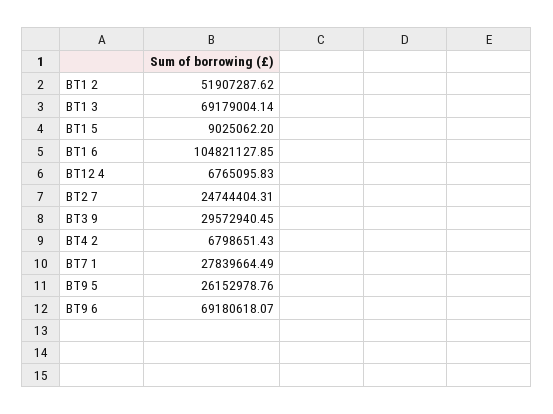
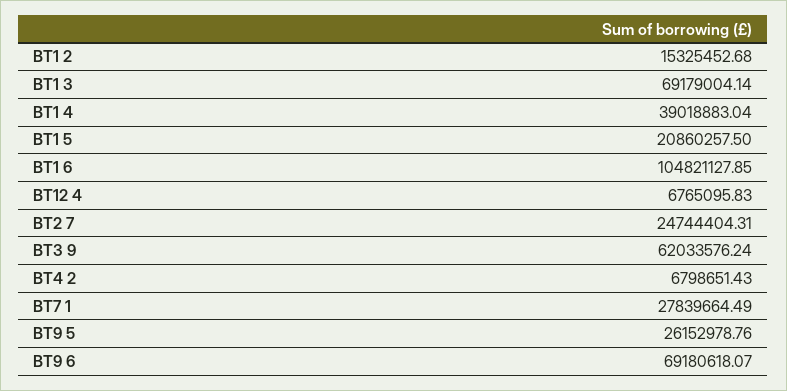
  {
-   "BT1 2": 51907287.62,
+   "BT1 2": 15325452.68,
    "BT1 3": 69179004.14,
-   "BT1 5": 9025062.2,
+   "BT1 5": 20860257.5,
    "BT1 6": 104821127.85,
    "BT12 4": 6765095.83,
    "BT2 7": 24744404.31,
-   "BT3 9": 29572940.45,
+   "BT3 9": 62033576.24,
    "BT4 2": 6798651.43,
    "BT7 1": 27839664.49,
    "BT9 5": 26152978.76,
-   "BT9 6": 69180618.07
+   "BT9 6": 69180618.07,
+   "BT1 4": 39018883.04
  }

